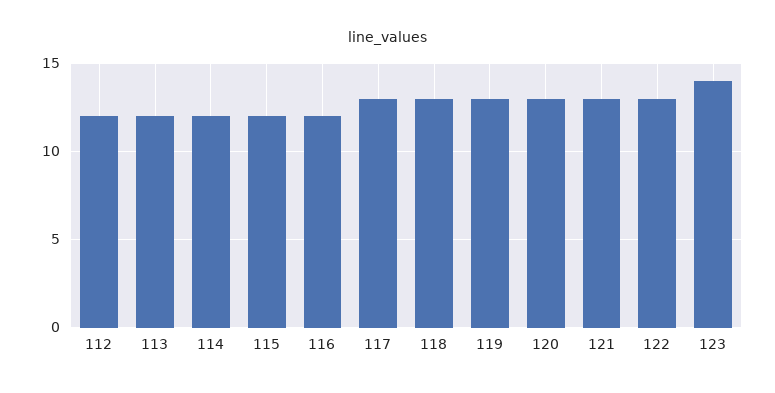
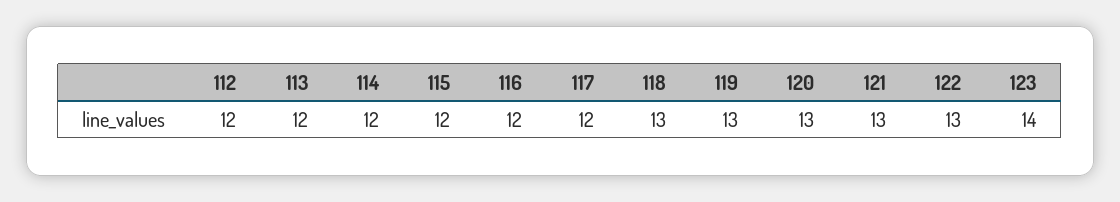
  {
    "112": 12,
    "113": 12,
    "114": 12,
    "115": 12,
    "116": 12,
-   "117": 13,
+   "117": 12,
    "118": 13,
    "119": 13,
    "120": 13,
    "121": 13,
    "122": 13,
    "123": 14
  }

